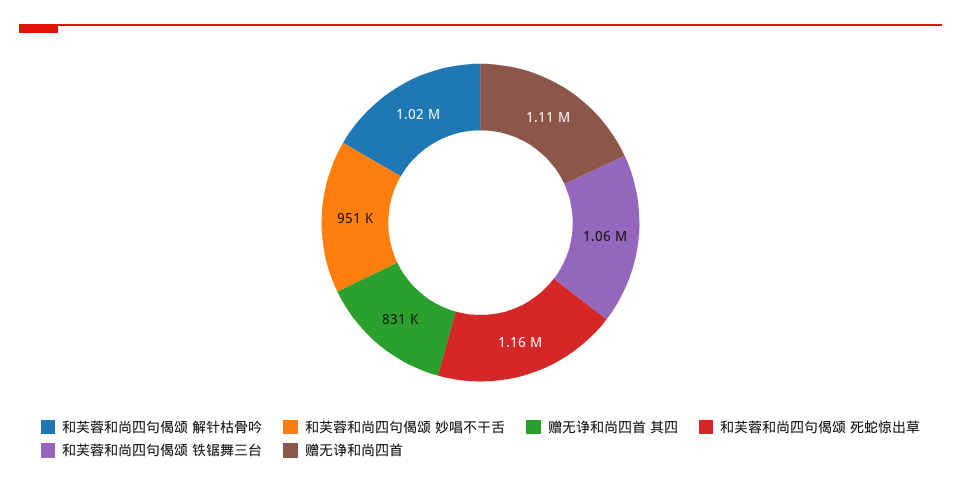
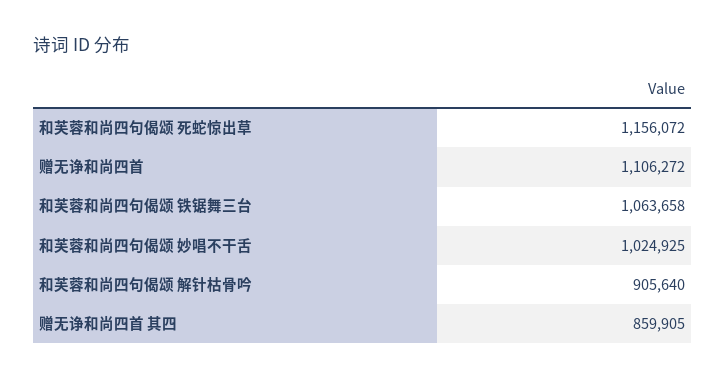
  {
-   "和芙蓉和尚四句偈颂 解针枯骨吟": 1020000,
+   "和芙蓉和尚四句偈颂 解针枯骨吟": 905640,
-   "和芙蓉和尚四句偈颂 妙唱不干舌": 951000,
+   "和芙蓉和尚四句偈颂 妙唱不干舌": 1024925,
-   "赠无诤和尚四首 其四": 831000,
+   "赠无诤和尚四首 其四": 859905,
    "和芙蓉和尚四句偈颂 死蛇惊出草": 1156072,
    "和芙蓉和尚四句偈颂 铁锯舞三台": 1063658,
    "赠无诤和尚四首": 1106272
  }

